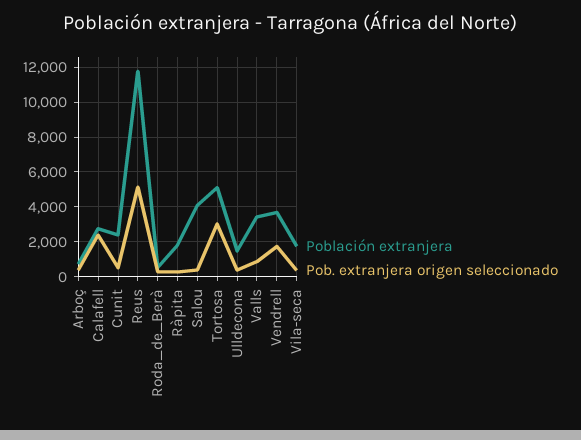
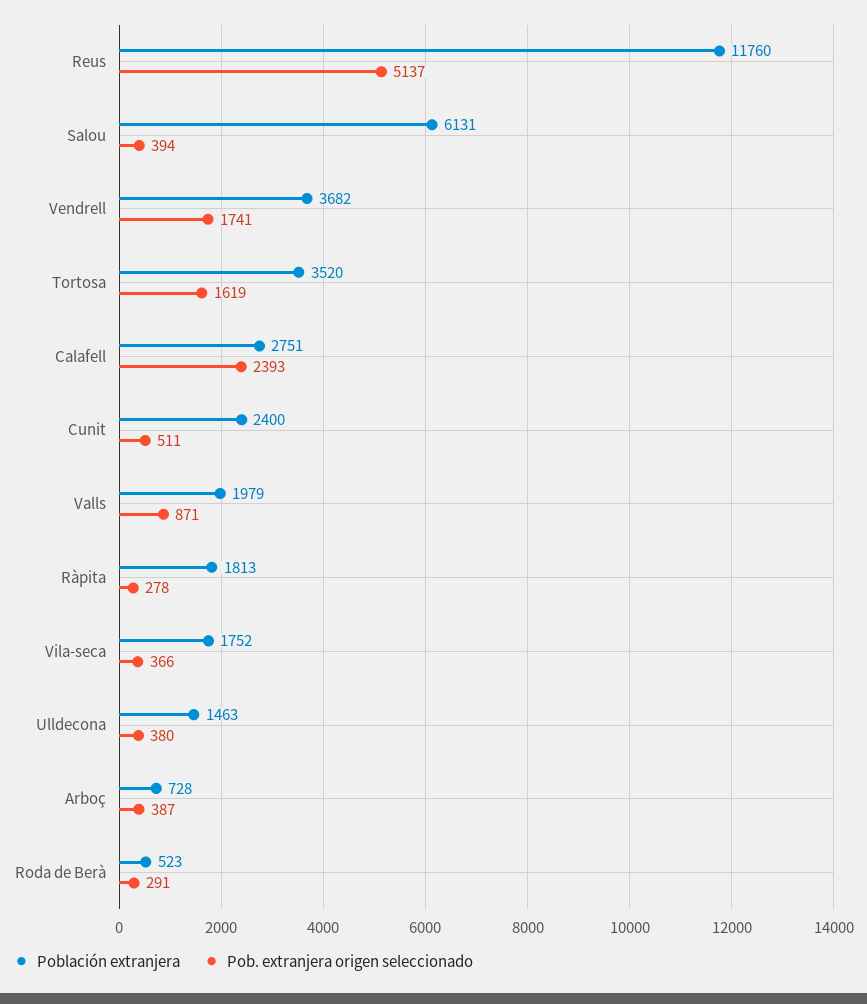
  {
    "Población extranjera": {
      "Arboç": 728,
      "Calafell": 2751,
      "Cunit": 2400,
      "Reus": 11760,
      "Roda_de_Berà": 523,
      "Ràpita": 1813,
-     "Salou": 4000,
+     "Salou": 6131,
-     "Tortosa": 5000,
+     "Tortosa": 3520,
      "Ulldecona": 1463,
-     "Valls": 3500,
+     "Valls": 1979,
      "Vendrell": 3682,
      "Vila-seca": 1752
    },
    "Pob. extranjera origen seleccionado": {
      "Arboç": 387,
      "Calafell": 2393,
      "Cunit": 511,
      "Reus": 5137,
      "Roda_de_Berà": 291,
      "Ràpita": 278,
      "Salou": 394,
-     "Tortosa": 3000,
+     "Tortosa": 1619,
      "Ulldecona": 380,
      "Valls": 871,
      "Vendrell": 1741,
      "Vila-seca": 366
    }
  }

